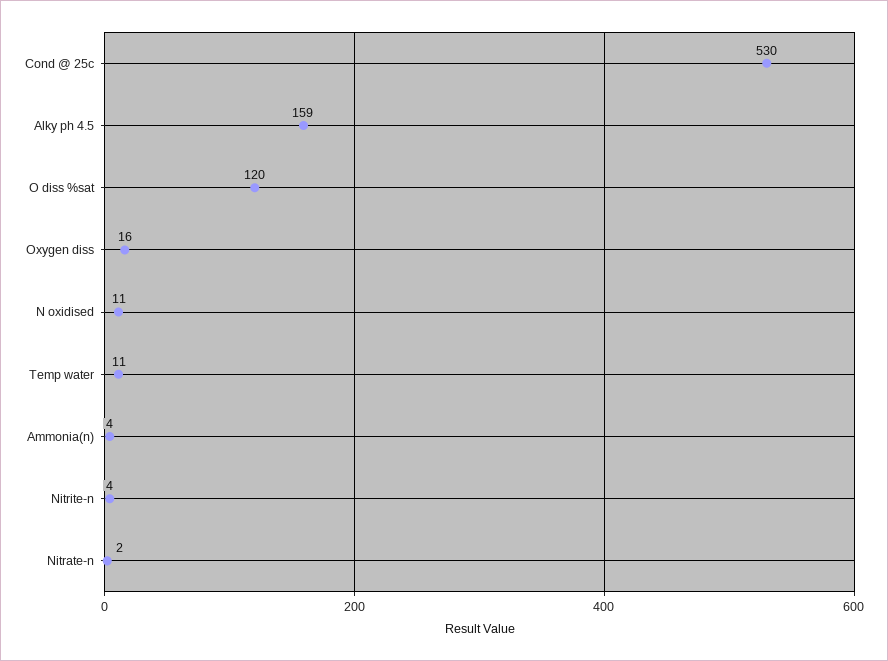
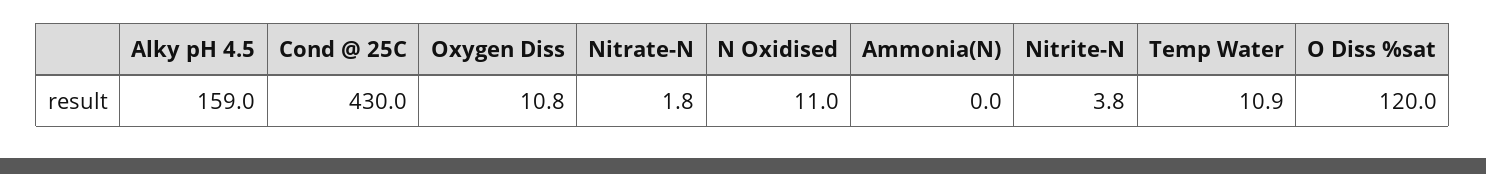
  {
-   "Cond @ 25c": 530,
+   "Cond @ 25c": 430,
    "Alky ph 4.5": 159,
    "O diss %sat": 120,
-   "Oxygen diss": 16,
+   "Oxygen diss": 10.8,
    "N oxidised": 11,
    "Temp water": 10.9,
-   "Ammonia(n)": 4,
+   "Ammonia(n)": 0,
    "Nitrite-n": 3.8,
    "Nitrate-n": 1.8
  }

